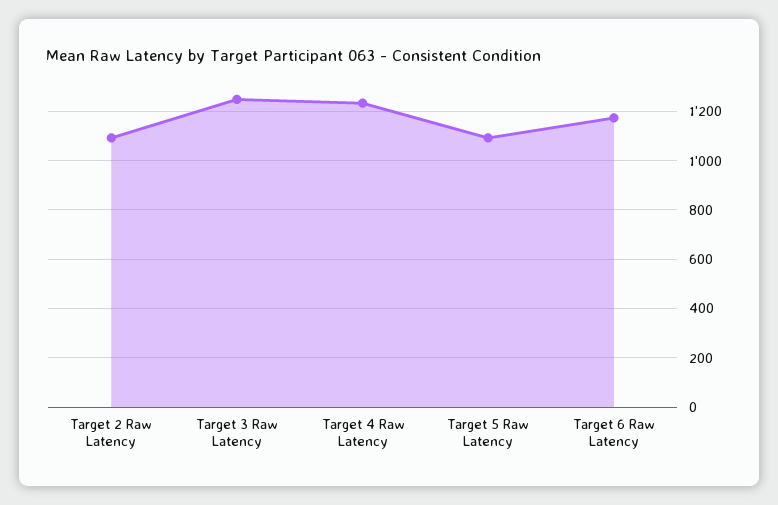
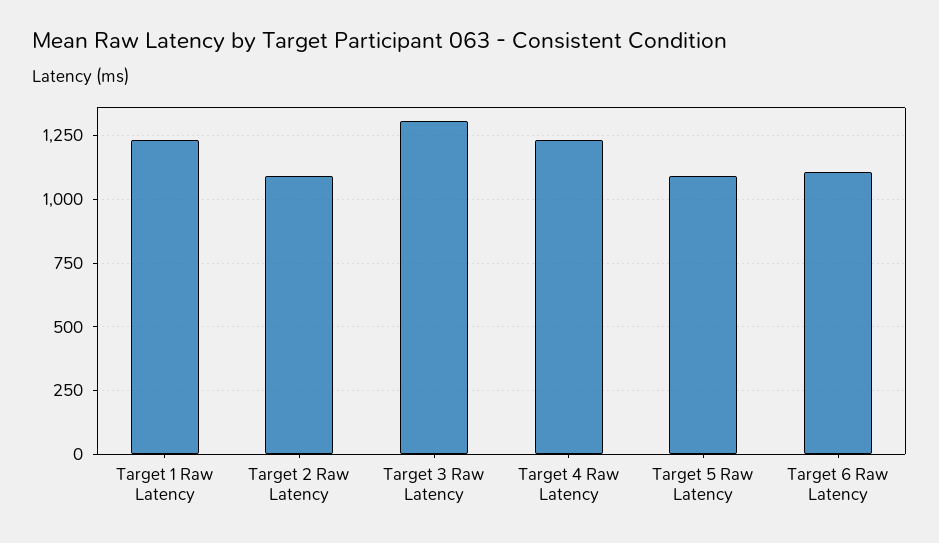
  {
    "Target 2 Raw Latency": 1100,
-   "Target 3 Raw Latency": 1250,
+   "Target 3 Raw Latency": 1300,
    "Target 4 Raw Latency": 1225,
    "Target 5 Raw Latency": 1100,
-   "Target 6 Raw Latency": 1175
+   "Target 6 Raw Latency": 1100,
+   "Target 1 Raw Latency": 1225
  }

